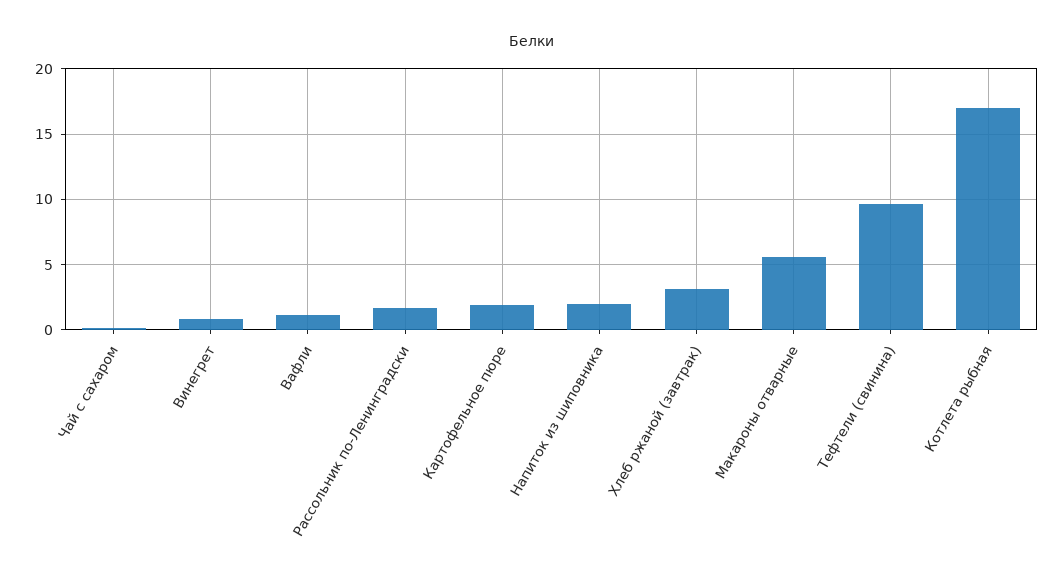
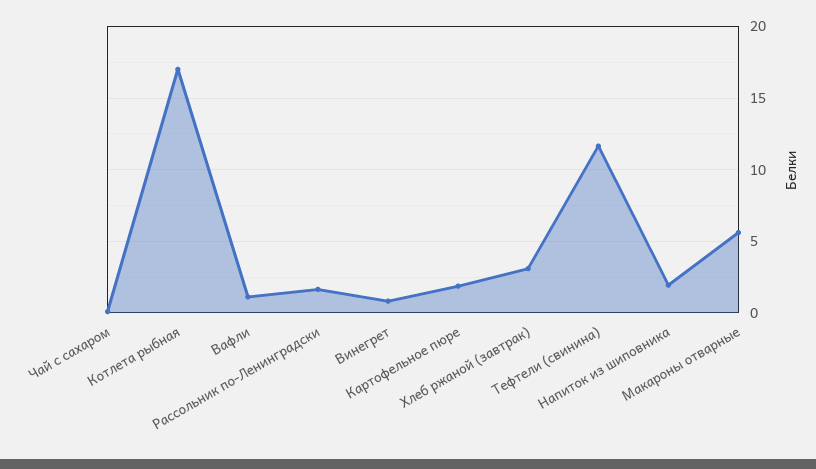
  {
    "Чай с сахаром": 0,
    "Винегрет": 1,
    "Вафли": 1,
    "Рассольник по-Ленинградски": 1.5,
    "Картофельное пюре": 2,
    "Напиток из шиповника": 2,
    "Хлеб ржаной (завтрак)": 3,
    "Макароны отварные": 5.5,
-   "Тефтели (свинина)": 9.5,
+   "Тефтели (свинина)": 11.5,
    "Котлета рыбная": 17
  }

